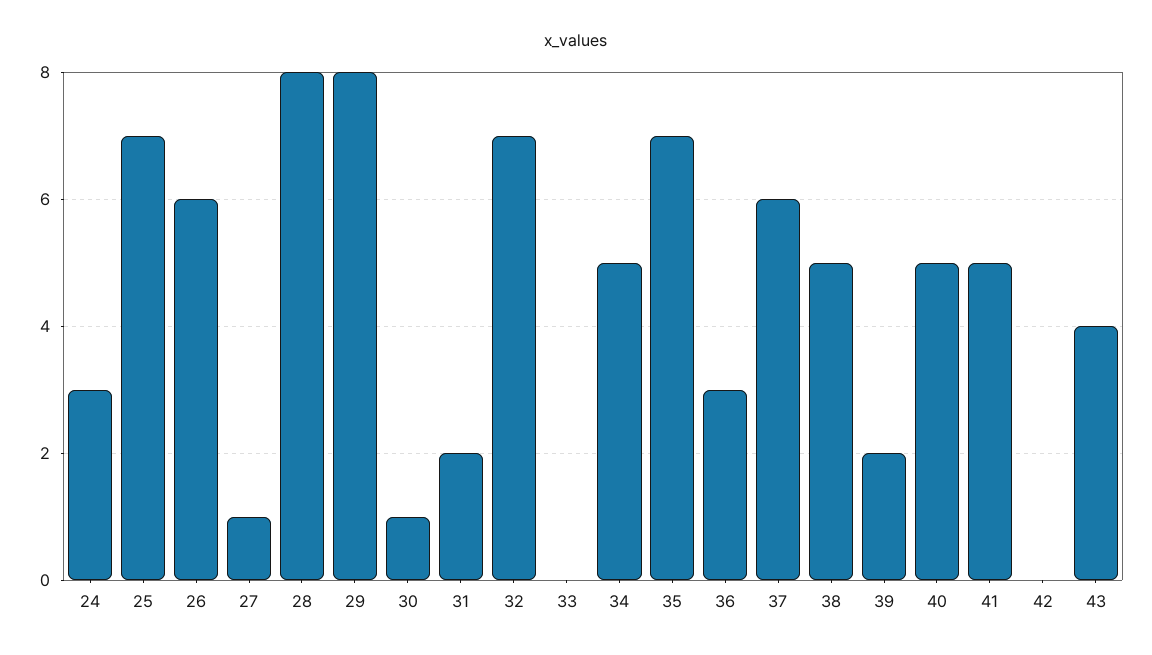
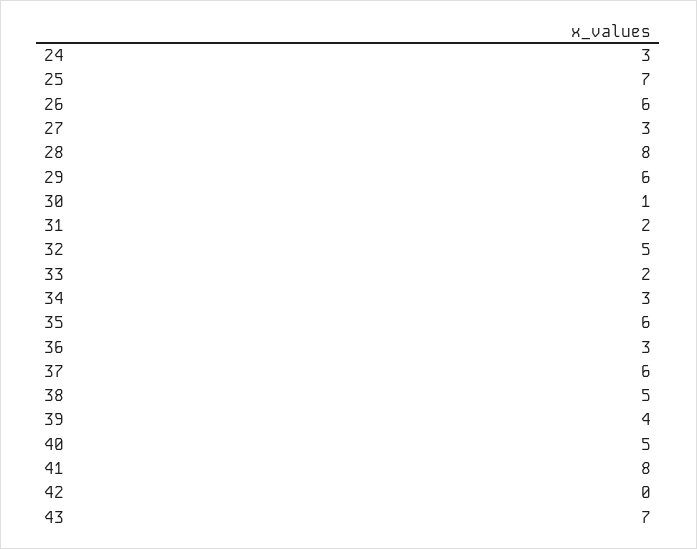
  {
    "24": 3,
    "25": 7,
    "26": 6,
-   "27": 1,
+   "27": 3,
    "28": 8,
-   "29": 8,
+   "29": 6,
    "30": 1,
    "31": 2,
-   "32": 7,
+   "32": 5,
-   "33": 0,
+   "33": 2,
-   "34": 5,
+   "34": 3,
-   "35": 7,
+   "35": 6,
    "36": 3,
    "37": 6,
    "38": 5,
-   "39": 2,
+   "39": 4,
    "40": 5,
-   "41": 5,
+   "41": 8,
    "42": 0,
-   "43": 4
+   "43": 7
  }

